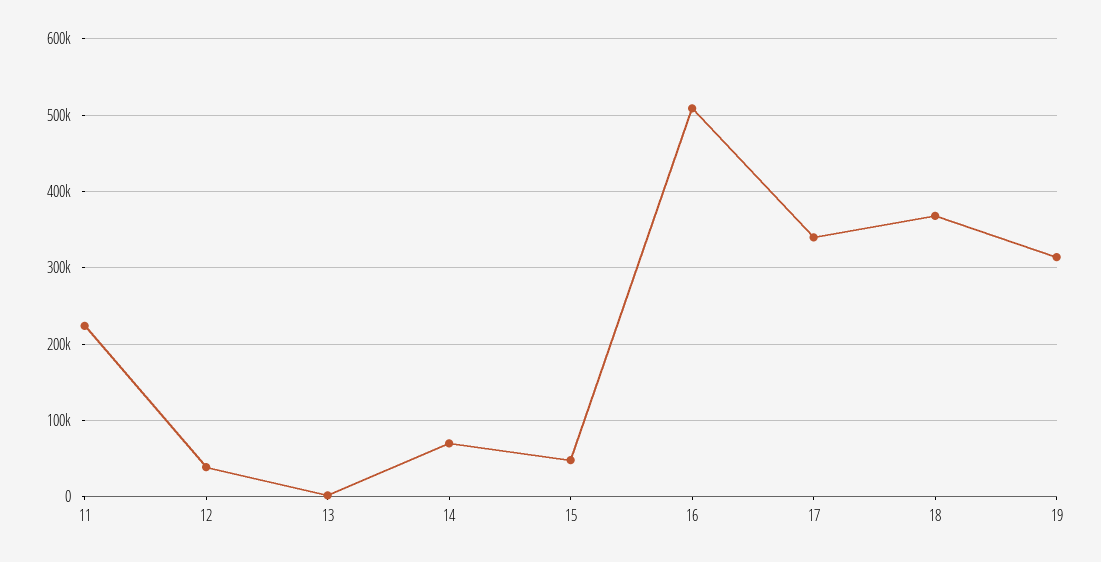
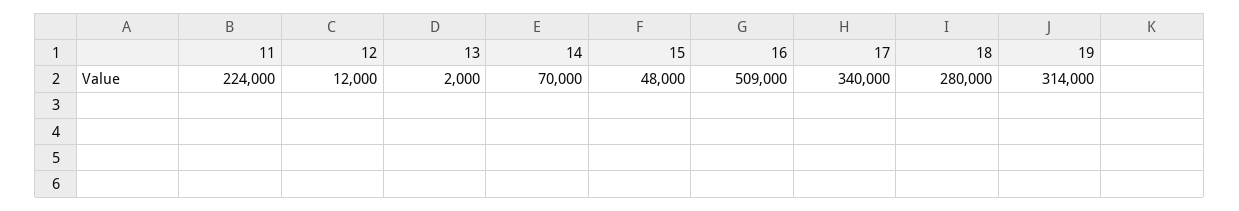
  {
    "11": 224000,
-   "12": 40000,
+   "12": 12000,
    "13": 2000,
    "14": 70000,
    "15": 48000,
    "16": 509000,
    "17": 340000,
-   "18": 370000,
+   "18": 280000,
    "19": 314000
  }

